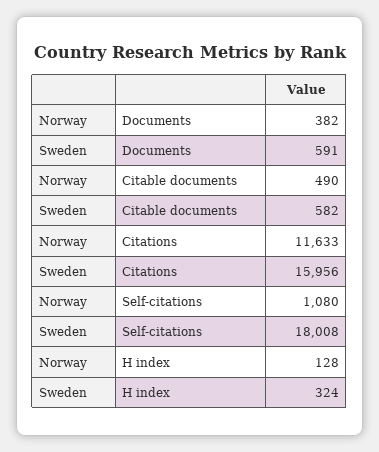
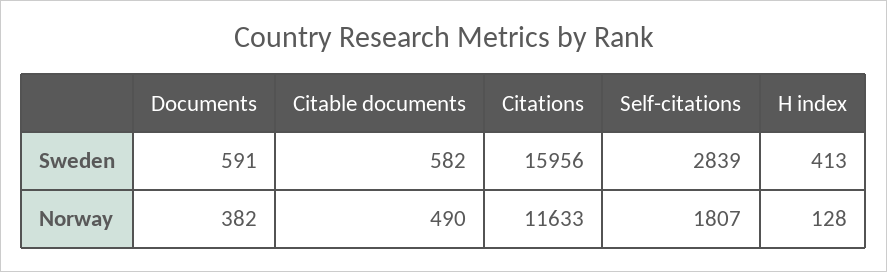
  {
    "Norway": {
      "Documents": 382,
      "Citable documents": 490,
      "Citations": 11633,
-     "Self-citations": 1080,
+     "Self-citations": 1807,
      "H index": 128
    },
    "Sweden": {
      "Documents": 591,
      "Citable documents": 582,
      "Citations": 15956,
-     "Self-citations": 18008,
+     "Self-citations": 2839,
-     "H index": 324
+     "H index": 413
    }
  }

